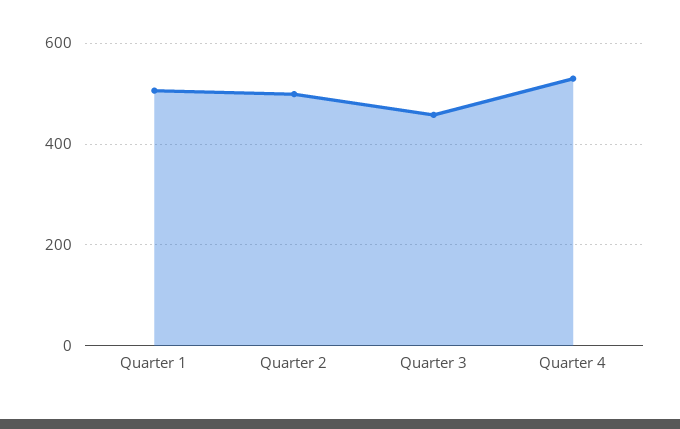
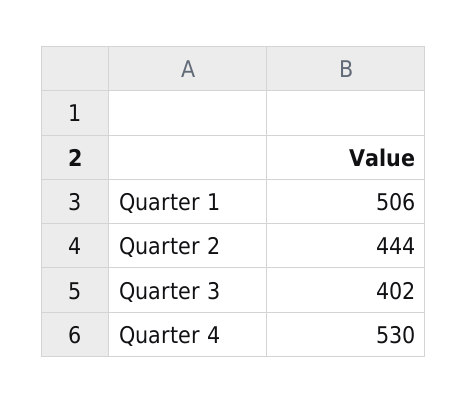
  {
    "Quarter 1": 506,
-   "Quarter 2": 500,
+   "Quarter 2": 444,
-   "Quarter 3": 460,
+   "Quarter 3": 402,
    "Quarter 4": 530
  }

